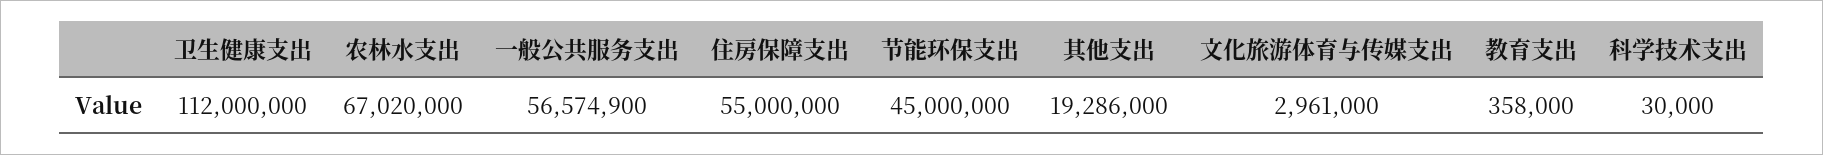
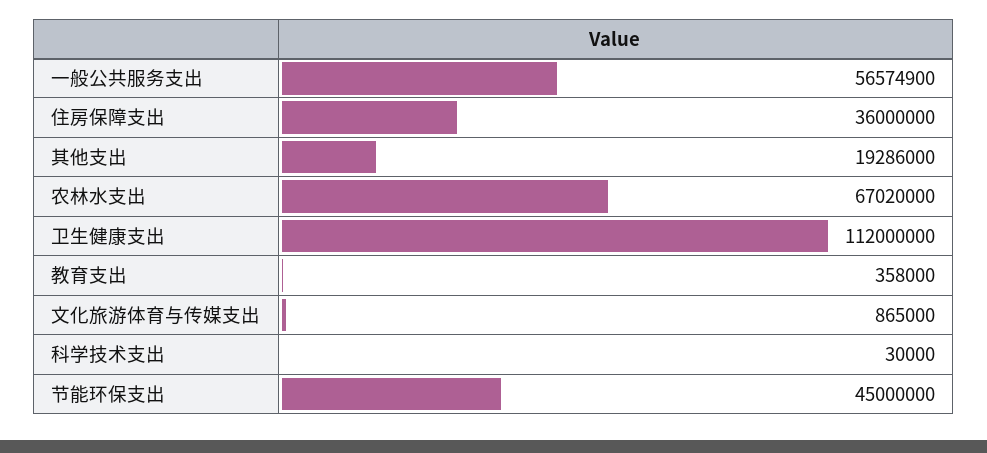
  {
    "卫生健康支出": 112000000,
    "农林水支出": 67020000,
    "一般公共服务支出": 56574900,
-   "住房保障支出": 55000000,
+   "住房保障支出": 36000000,
    "节能环保支出": 45000000,
    "其他支出": 19286000,
-   "文化旅游体育与传媒支出": 2961000,
+   "文化旅游体育与传媒支出": 865000,
    "教育支出": 358000,
    "科学技术支出": 30000
  }

